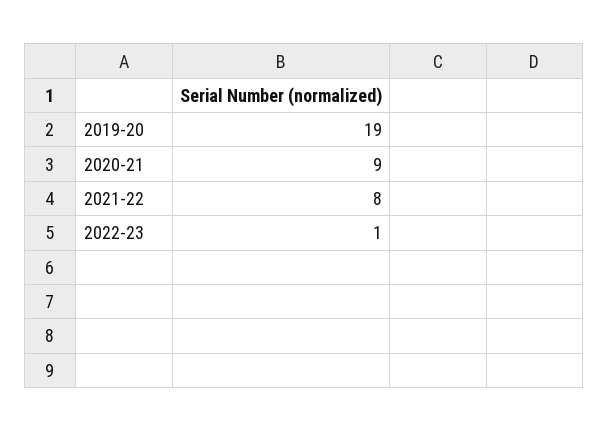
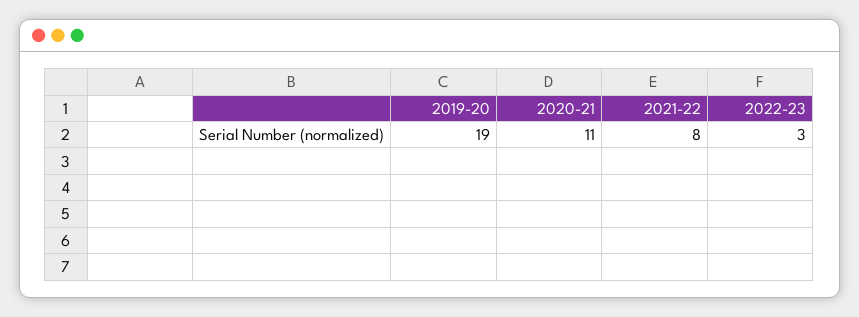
  {
    "2019-20": 19,
-   "2020-21": 9,
+   "2020-21": 11,
    "2021-22": 8,
-   "2022-23": 1
+   "2022-23": 3
  }

